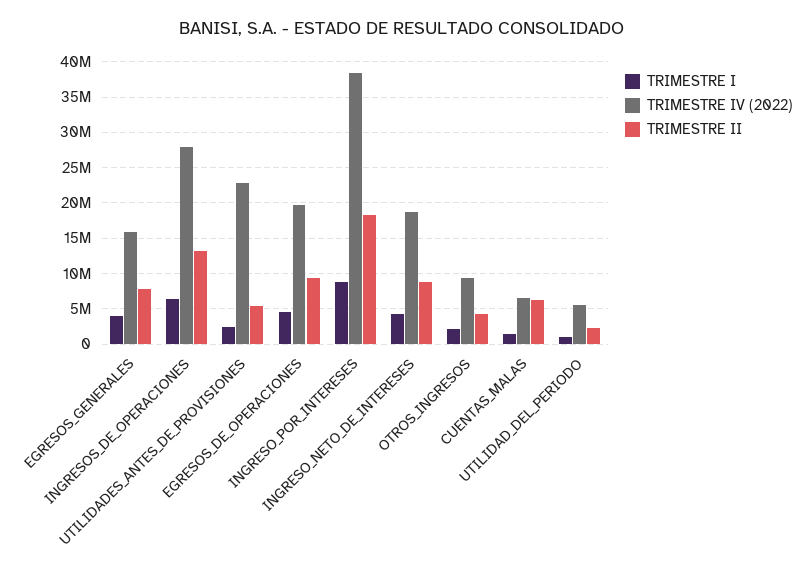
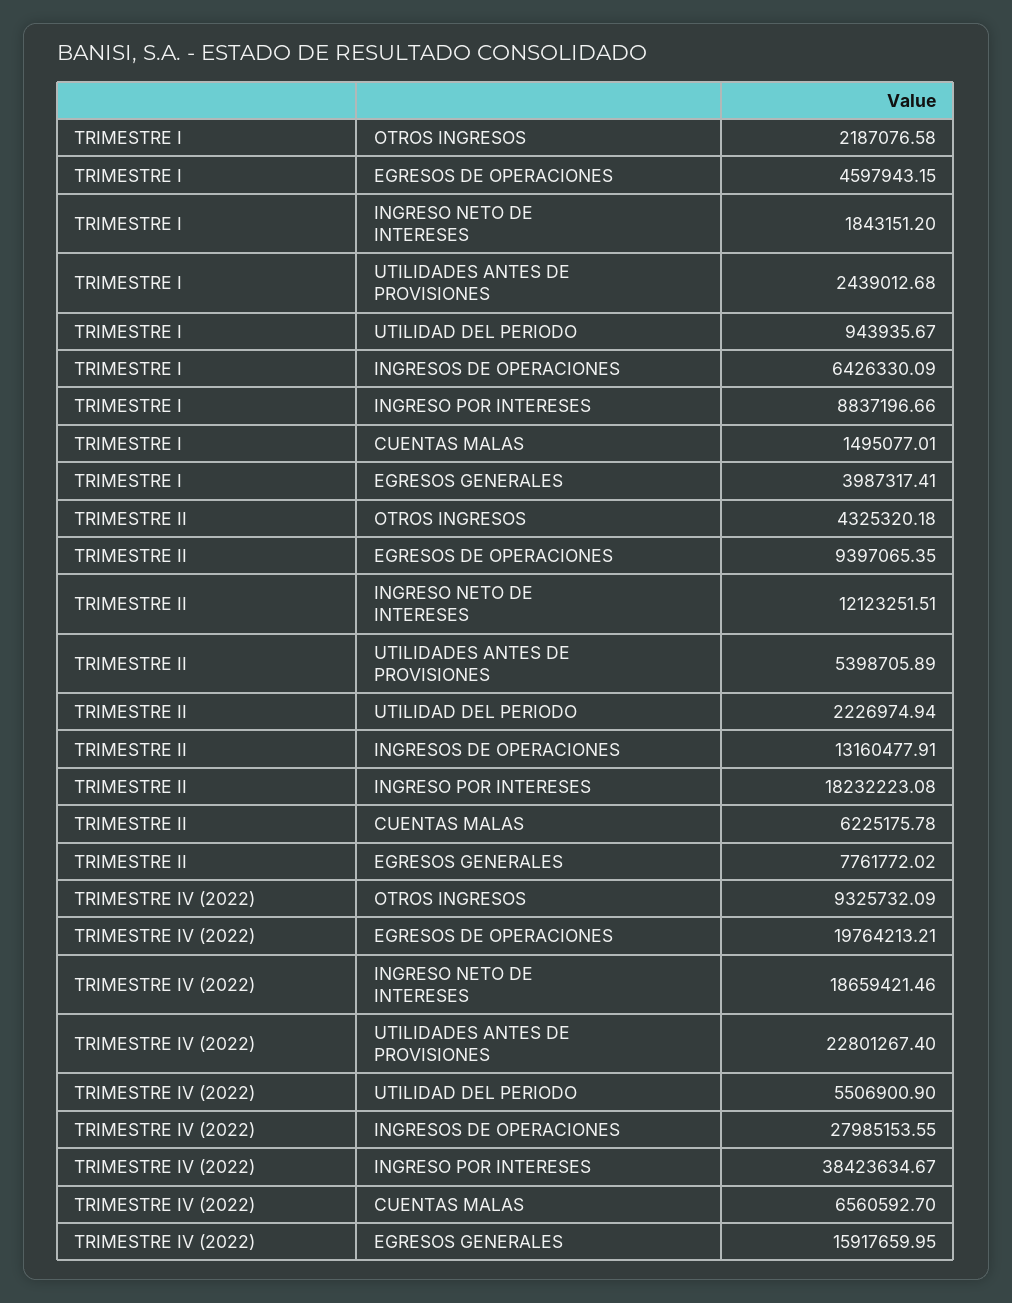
  {
    "TRIMESTRE I": {
      "EGRESOS_GENERALES": 3987317.41,
      "INGRESOS_DE_OPERACIONES": 6426330.09,
      "UTILIDADES_ANTES_DE_PROVISIONES": 2439012.68,
      "EGRESOS_DE_OPERACIONES": 4597943.15,
      "INGRESO_POR_INTERESES": 8837196.66,
-     "INGRESO_NETO_DE_INTERESES": 4000000,
+     "INGRESO_NETO_DE_INTERESES": 1843151.2,
      "OTROS_INGRESOS": 2187076.58,
      "CUENTAS_MALAS": 1495077.01,
      "UTILIDAD_DEL_PERIODO": 943935.67
    },
    "TRIMESTRE IV (2022)": {
      "EGRESOS_GENERALES": 15917659.95,
      "INGRESOS_DE_OPERACIONES": 27985153.55,
      "UTILIDADES_ANTES_DE_PROVISIONES": 22801267.4,
      "EGRESOS_DE_OPERACIONES": 19764213.21,
      "INGRESO_POR_INTERESES": 38423634.67,
      "INGRESO_NETO_DE_INTERESES": 18659421.46,
      "OTROS_INGRESOS": 9325732.09,
      "CUENTAS_MALAS": 6560592.7,
      "UTILIDAD_DEL_PERIODO": 5506900.9
    },
    "TRIMESTRE II": {
      "EGRESOS_GENERALES": 7761772.02,
      "INGRESOS_DE_OPERACIONES": 13160477.91,
      "UTILIDADES_ANTES_DE_PROVISIONES": 5398705.89,
      "EGRESOS_DE_OPERACIONES": 9397065.35,
      "INGRESO_POR_INTERESES": 18232223.08,
-     "INGRESO_NETO_DE_INTERESES": 9000000,
+     "INGRESO_NETO_DE_INTERESES": 12123251.51,
      "OTROS_INGRESOS": 4325320.18,
      "CUENTAS_MALAS": 6225175.78,
      "UTILIDAD_DEL_PERIODO": 2226974.94
    }
  }

